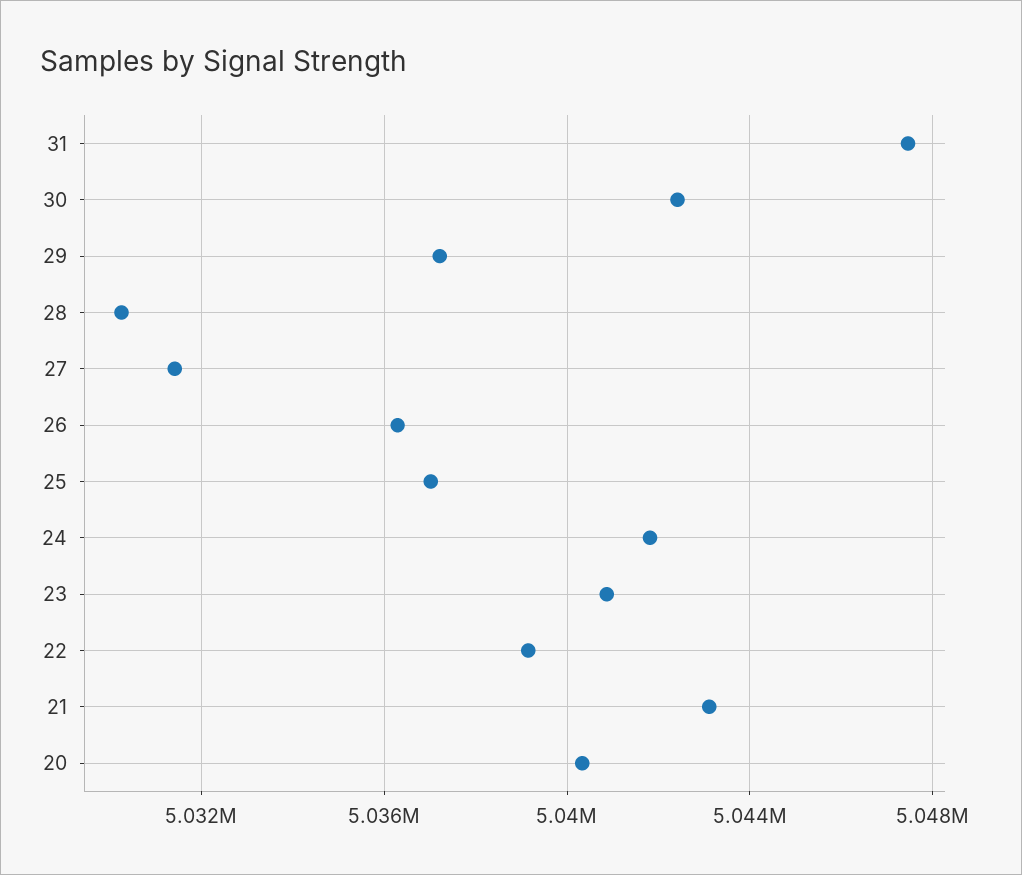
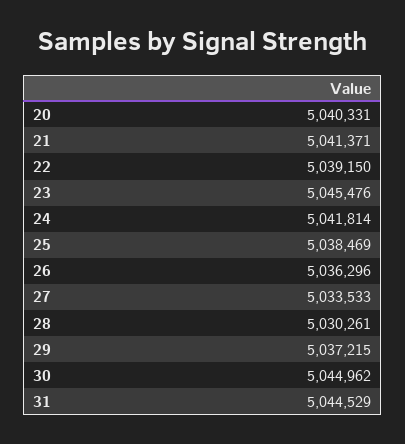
  {
-   "31": 5047500,
+   "31": 5044529,
-   "30": 5042500,
+   "30": 5044962,
    "29": 5037215,
    "28": 5030261,
-   "27": 5031500,
+   "27": 5033533,
    "26": 5036296,
-   "25": 5037000,
+   "25": 5038469,
    "24": 5041814,
-   "23": 5041000,
+   "23": 5045476,
    "22": 5039150,
-   "21": 5043000,
+   "21": 5041371,
    "20": 5040331
  }

